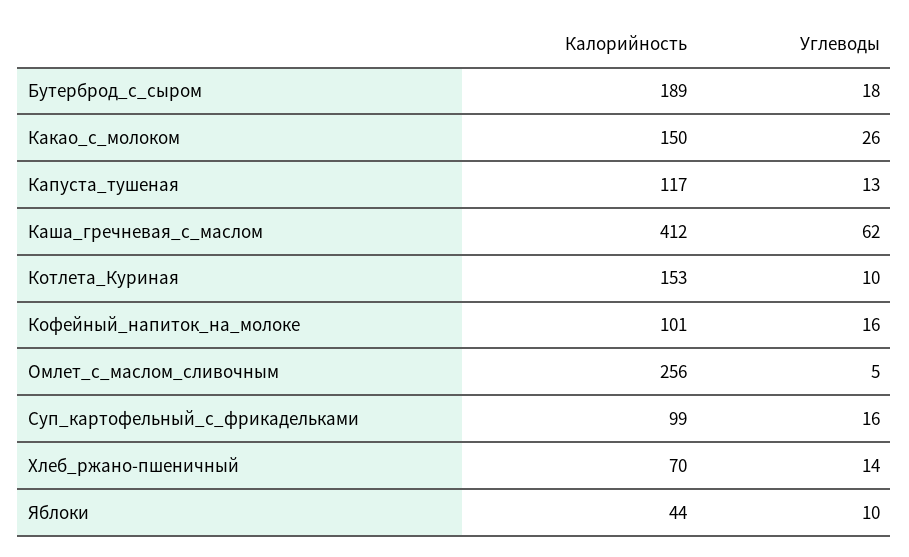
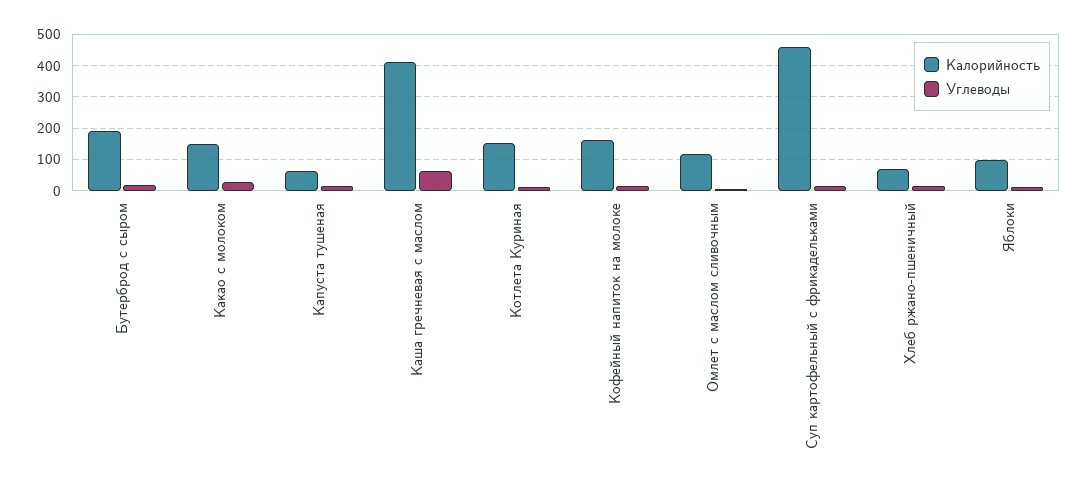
  {
    "Калорийность": {
      "Бутерброд_с_сыром": 189,
      "Какао_с_молоком": 150,
-     "Капуста_тушеная": 117,
+     "Капуста_тушеная": 60,
      "Каша_гречневая_с_маслом": 412,
      "Котлета_Куриная": 153,
-     "Кофейный_напиток_на_молоке": 101,
+     "Кофейный_напиток_на_молоке": 160,
-     "Омлет_с_маслом_сливочным": 256,
+     "Омлет_с_маслом_сливочным": 120,
-     "Суп_картофельный_с_фрикадельками": 99,
+     "Суп_картофельный_с_фрикадельками": 460,
      "Хлеб_ржано-пшеничный": 70,
-     "Яблоки": 44
+     "Яблоки": 100
    },
    "Углеводы": {
      "Бутерброд_с_сыром": 18,
      "Какао_с_молоком": 26,
      "Капуста_тушеная": 13,
      "Каша_гречневая_с_маслом": 62,
      "Котлета_Куриная": 10,
      "Кофейный_напиток_на_молоке": 16,
      "Омлет_с_маслом_сливочным": 5,
      "Суп_картофельный_с_фрикадельками": 16,
      "Хлеб_ржано-пшеничный": 14,
      "Яблоки": 10
    }
  }

